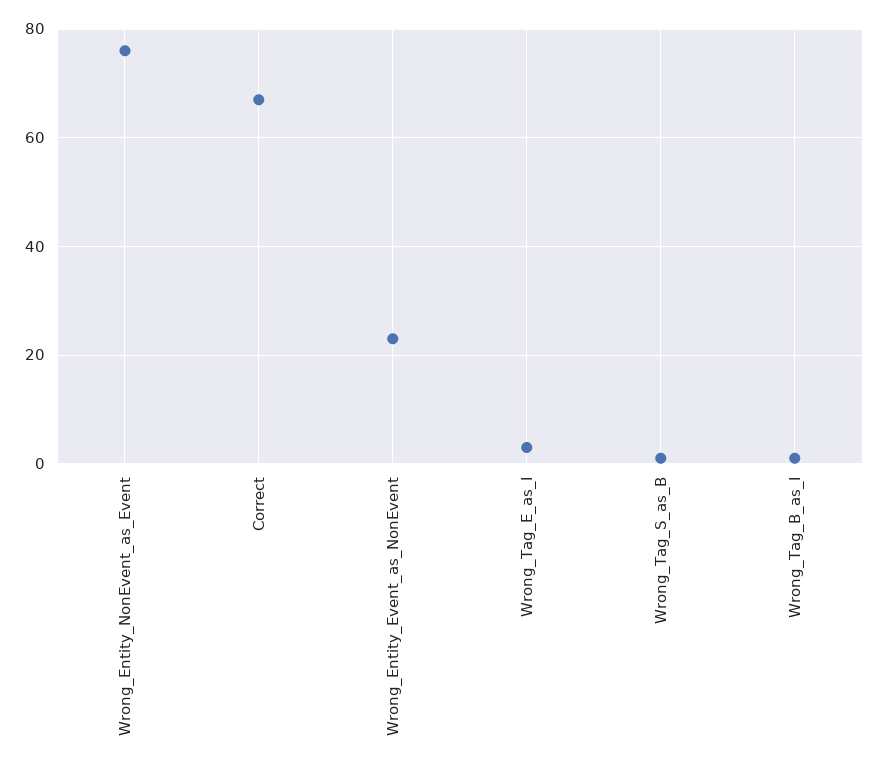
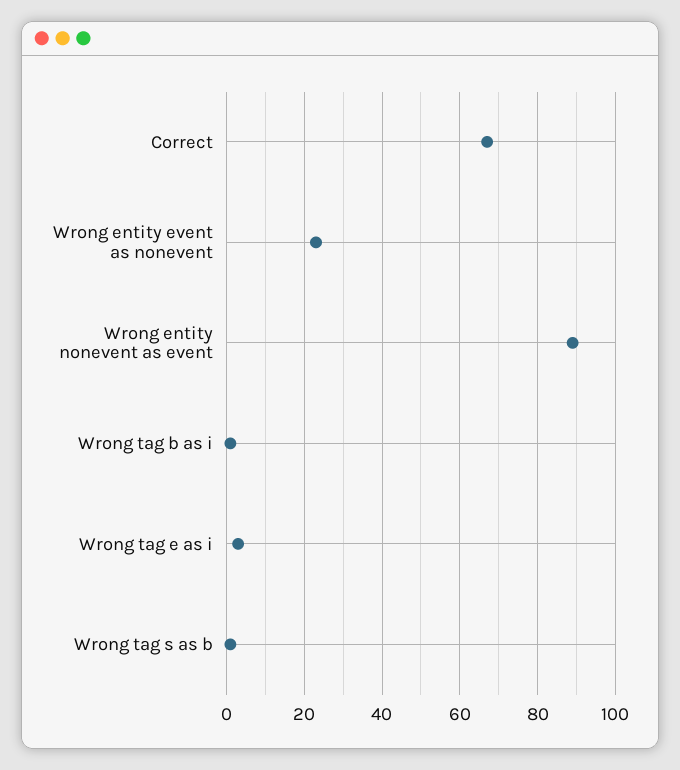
  {
-   "Wrong_Entity_NonEvent_as_Event": 75,
+   "Wrong_Entity_NonEvent_as_Event": 90,
    "Correct": 65,
    "Wrong_Entity_Event_as_NonEvent": 25,
    "Wrong_Tag_E_as_I": 5,
    "Wrong_Tag_S_as_B": 0,
    "Wrong_Tag_B_as_I": 0
  }

